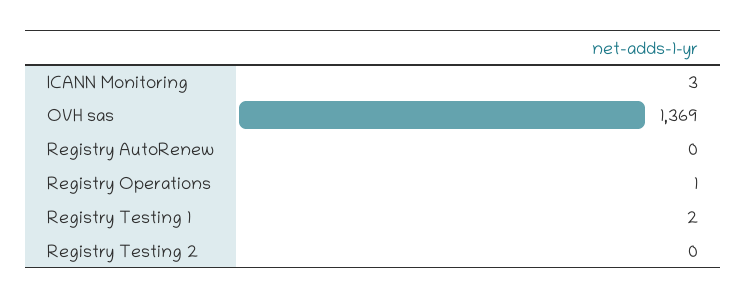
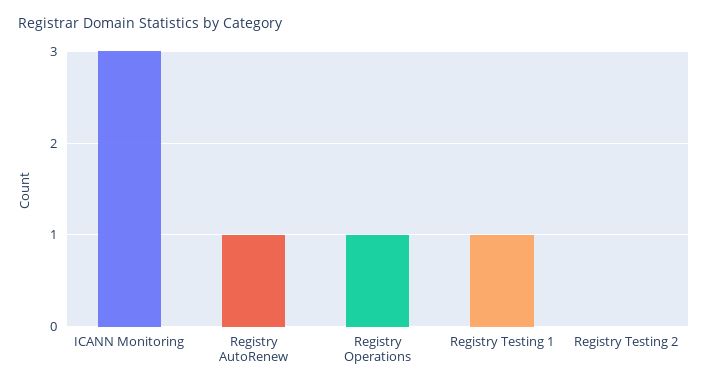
  {
    "ICANN Monitoring": 3,
-   "OVH sas": 1369,
-   "Registry AutoRenew": 0,
+   "Registry AutoRenew": 1,
    "Registry Operations": 1,
-   "Registry Testing 1": 2,
+   "Registry Testing 1": 1,
    "Registry Testing 2": 0
  }

